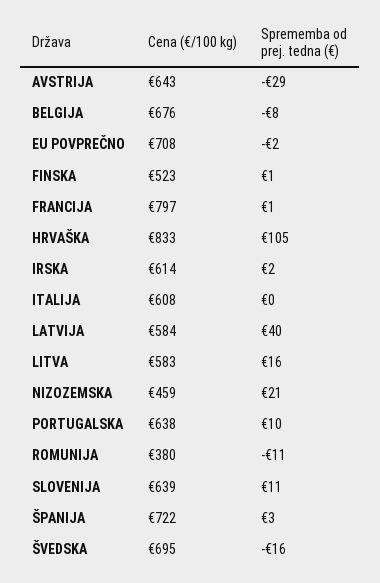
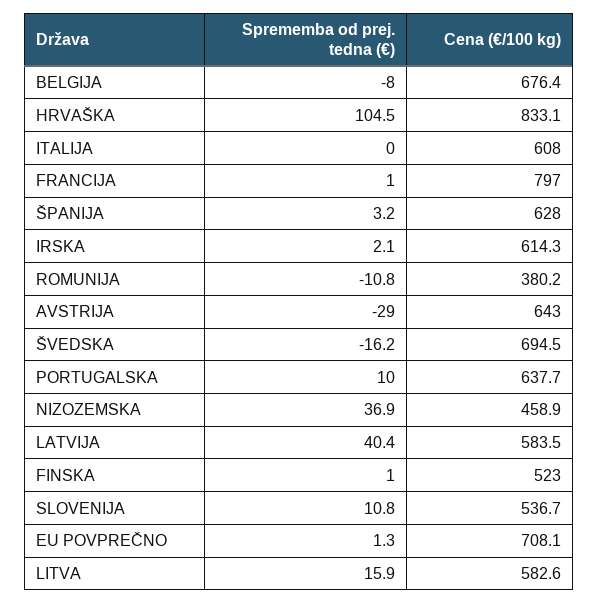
  {
    "Cena (€/100 kg)": {
      "AVSTRIJA": 643,
      "BELGIJA": 676.4,
      "EU POVPREČNO": 708.1,
      "FINSKA": 523,
      "FRANCIJA": 797,
      "HRVAŠKA": 833.1,
      "IRSKA": 614.3,
      "ITALIJA": 608,
      "LATVIJA": 583.5,
      "LITVA": 582.6,
      "NIZOZEMSKA": 458.9,
      "PORTUGALSKA": 637.7,
      "ROMUNIJA": 380.2,
-     "SLOVENIJA": 639,
+     "SLOVENIJA": 536.7,
-     "ŠPANIJA": 722,
+     "ŠPANIJA": 628,
      "ŠVEDSKA": 694.5
    },
    "Sprememba od prej. tedna (€)": {
      "AVSTRIJA": -29,
      "BELGIJA": -8,
-     "EU POVPREČNO": -2,
+     "EU POVPREČNO": 1.3,
      "FINSKA": 1,
      "FRANCIJA": 1,
      "HRVAŠKA": 104.5,
      "IRSKA": 2.1,
      "ITALIJA": 0,
      "LATVIJA": 40.4,
      "LITVA": 15.9,
-     "NIZOZEMSKA": 21,
+     "NIZOZEMSKA": 36.9,
      "PORTUGALSKA": 10,
      "ROMUNIJA": -10.8,
      "SLOVENIJA": 10.8,
      "ŠPANIJA": 3.2,
      "ŠVEDSKA": -16.2
    }
  }

